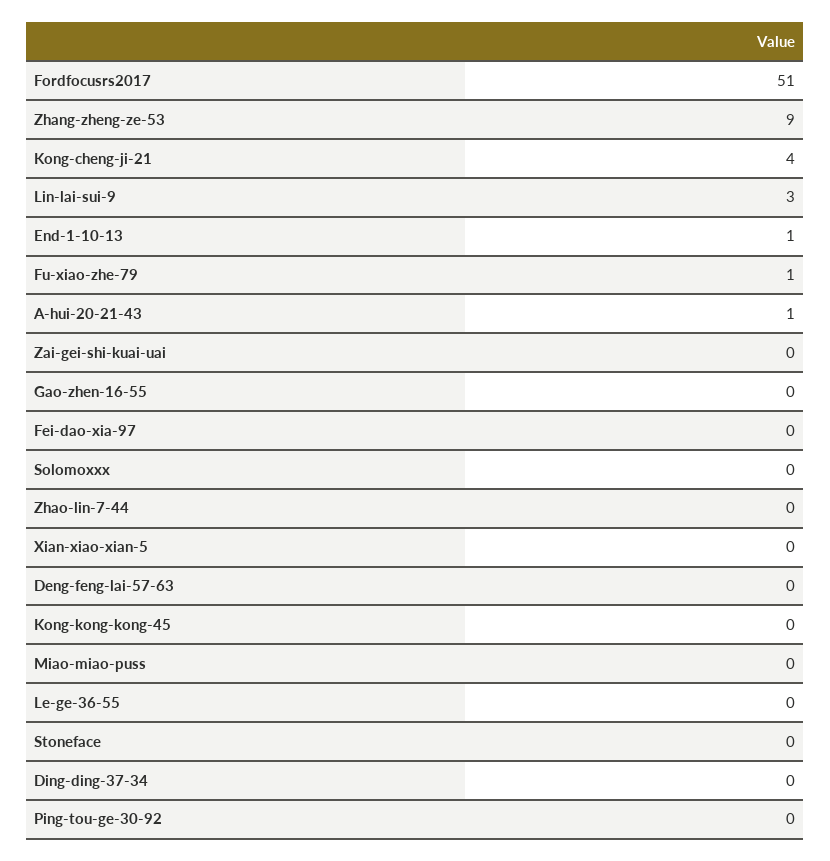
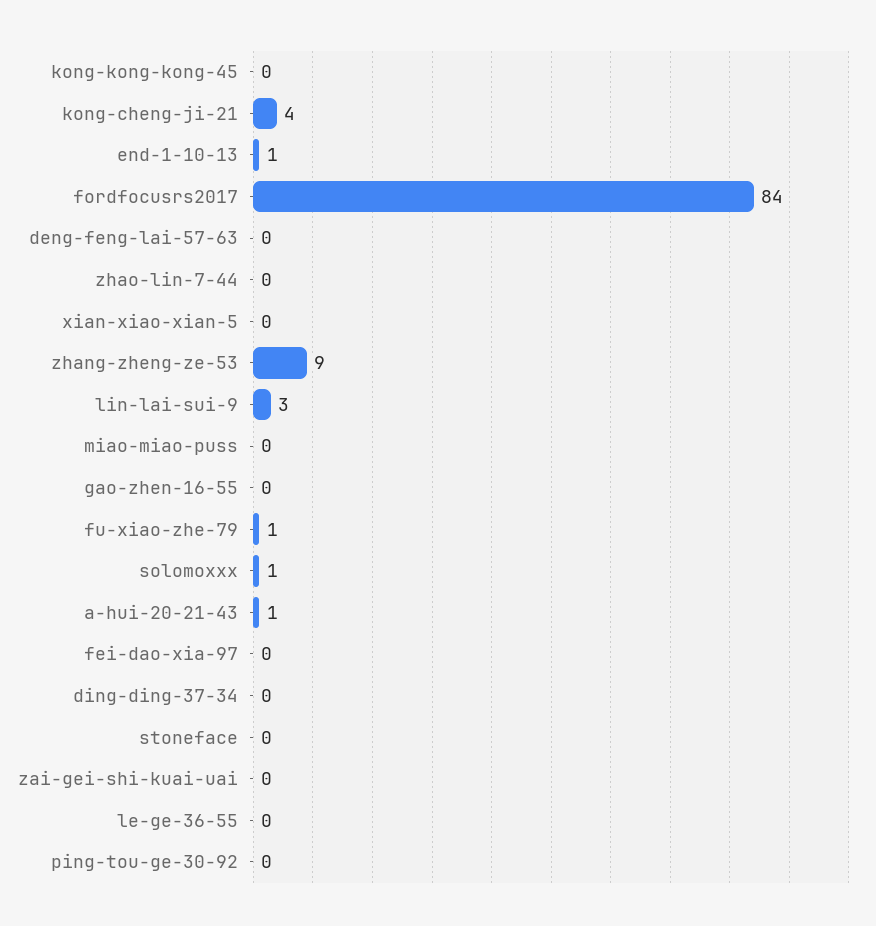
  {
-   "Fordfocusrs2017": 51,
+   "Fordfocusrs2017": 84,
    "Zhang-zheng-ze-53": 9,
    "Kong-cheng-ji-21": 4,
    "Lin-lai-sui-9": 3,
    "End-1-10-13": 1,
    "Fu-xiao-zhe-79": 1,
    "A-hui-20-21-43": 1,
    "Zai-gei-shi-kuai-uai": 0,
    "Gao-zhen-16-55": 0,
    "Fei-dao-xia-97": 0,
-   "Solomoxxx": 0,
+   "Solomoxxx": 1,
    "Zhao-lin-7-44": 0,
    "Xian-xiao-xian-5": 0,
    "Deng-feng-lai-57-63": 0,
    "Kong-kong-kong-45": 0,
    "Miao-miao-puss": 0,
    "Le-ge-36-55": 0,
    "Stoneface": 0,
    "Ding-ding-37-34": 0,
    "Ping-tou-ge-30-92": 0
  }

